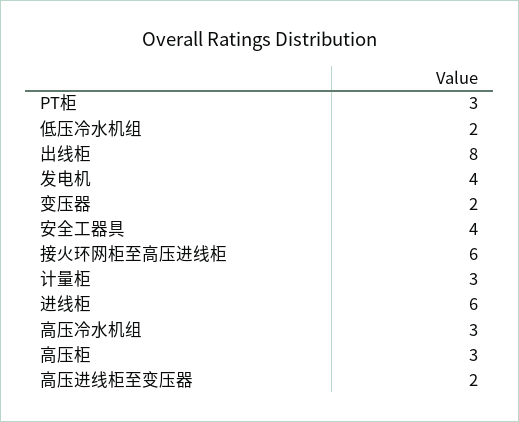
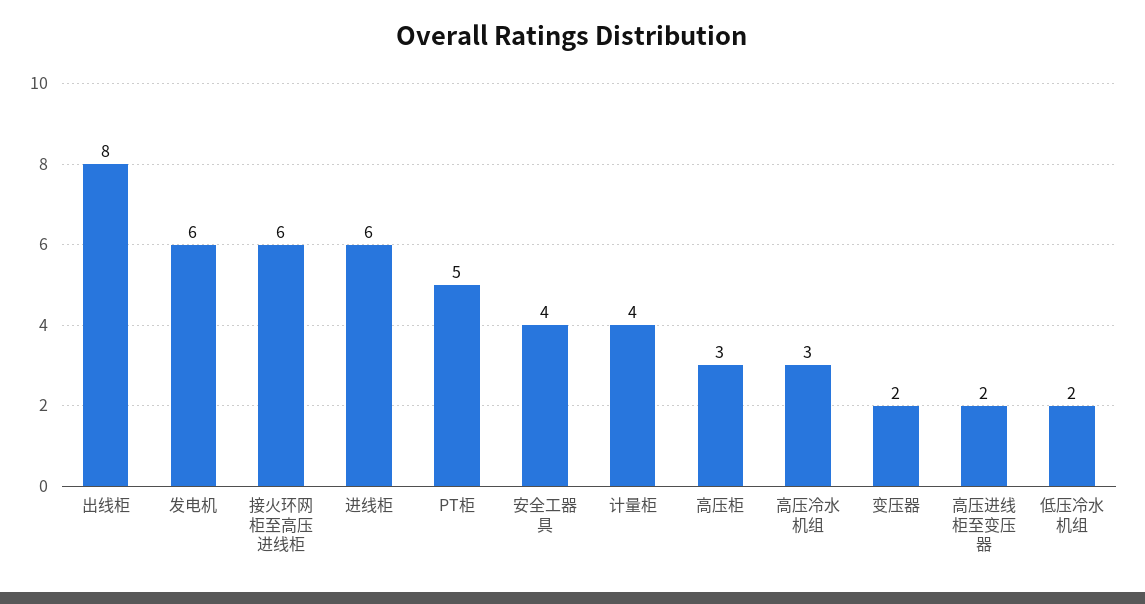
  {
-   "PT柜": 3,
+   "PT柜": 5,
    "低压冷水机组": 2,
    "出线柜": 8,
-   "发电机": 4,
+   "发电机": 6,
    "变压器": 2,
    "安全工器具": 4,
    "接火环网柜至高压进线柜": 6,
-   "计量柜": 3,
+   "计量柜": 4,
    "进线柜": 6,
    "高压冷水机组": 3,
    "高压柜": 3,
    "高压进线柜至变压器": 2
  }

